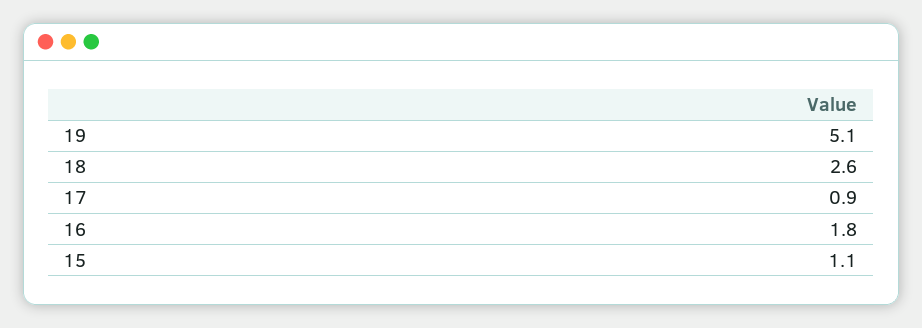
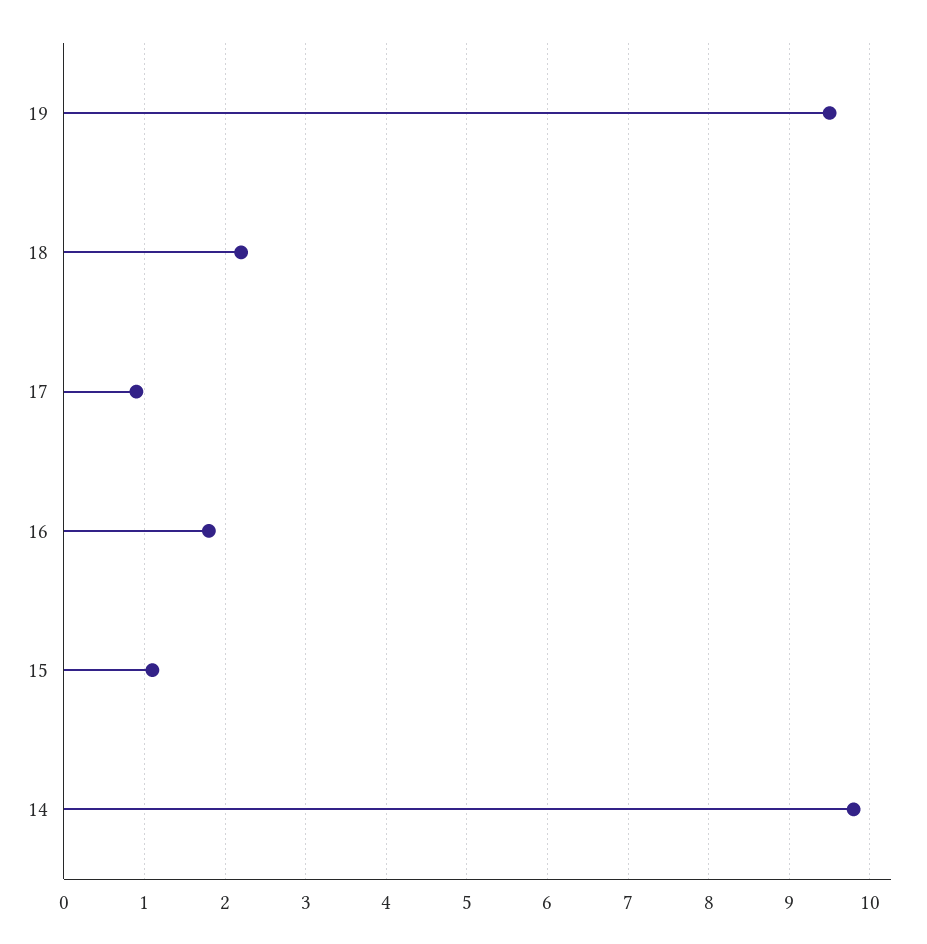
  {
-   "19": 5.1,
+   "19": 9.5,
-   "18": 2.6,
+   "18": 2.2,
    "17": 0.9,
    "16": 1.8,
-   "15": 1.1
+   "15": 1.1,
+   "14": 9.8
  }

